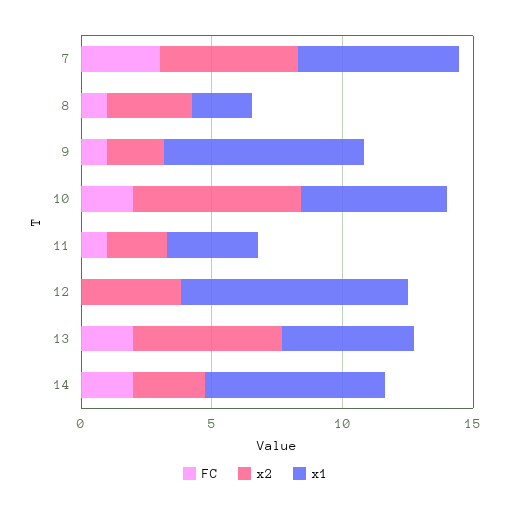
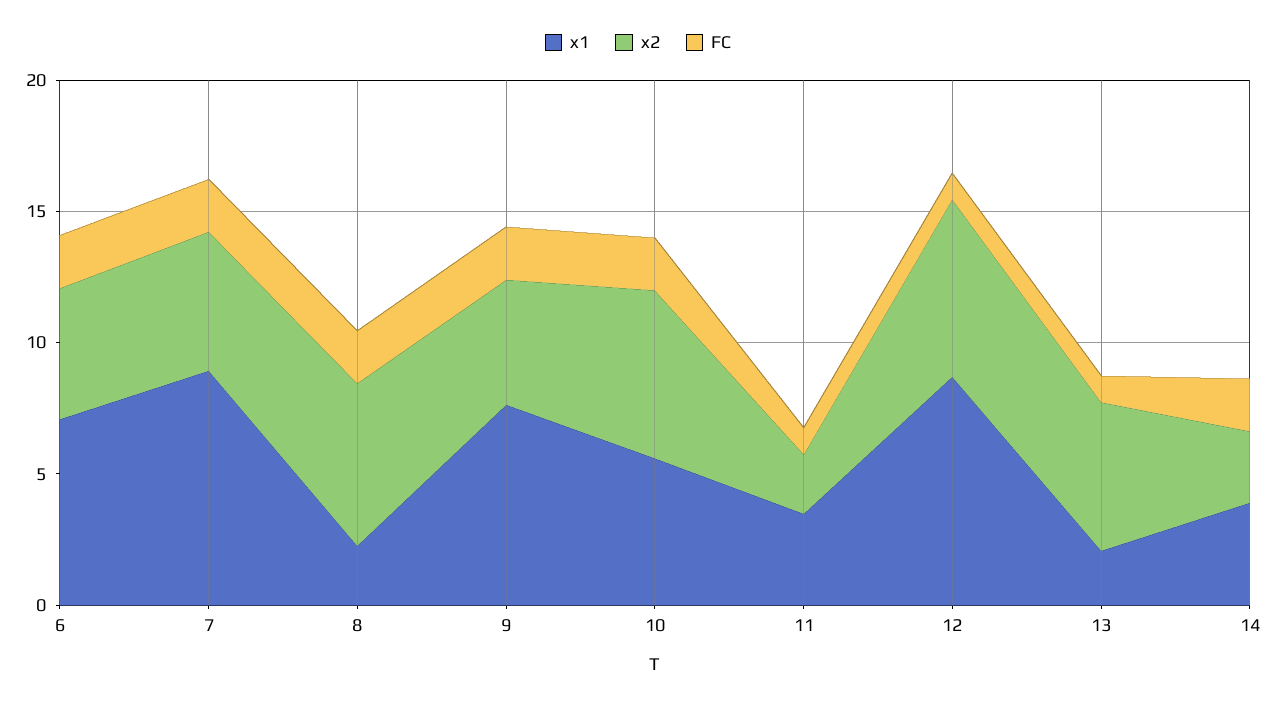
  {
    "FC": {
-     "7": 3,
+     "7": 2,
-     "8": 1,
+     "8": 2,
-     "9": 1,
+     "9": 2,
      "10": 2,
      "11": 1,
-     "12": 0,
+     "12": 1,
-     "13": 2,
+     "13": 1,
-     "14": 2
+     "14": 2,
+     "6": 2
    },
    "x2": {
      "7": 5,
-     "8": 3,
+     "8": 6,
-     "9": 2,
+     "9": 5,
      "10": 6,
      "11": 2,
-     "12": 4,
+     "12": 7,
      "13": 6,
-     "14": 3
+     "14": 3,
+     "6": 5
    },
    "x1": {
-     "7": 6,
+     "7": 9,
      "8": 2,
      "9": 8,
      "10": 6,
      "11": 3,
      "12": 9,
-     "13": 5,
+     "13": 2,
-     "14": 7
+     "14": 4,
+     "6": 7
    }
  }

